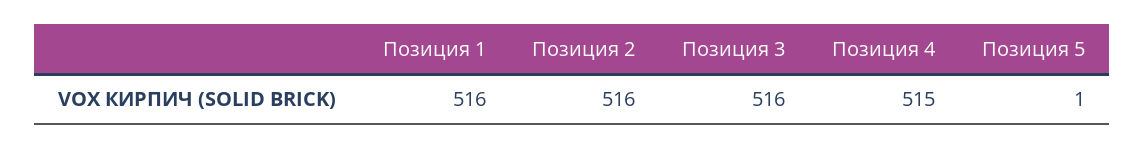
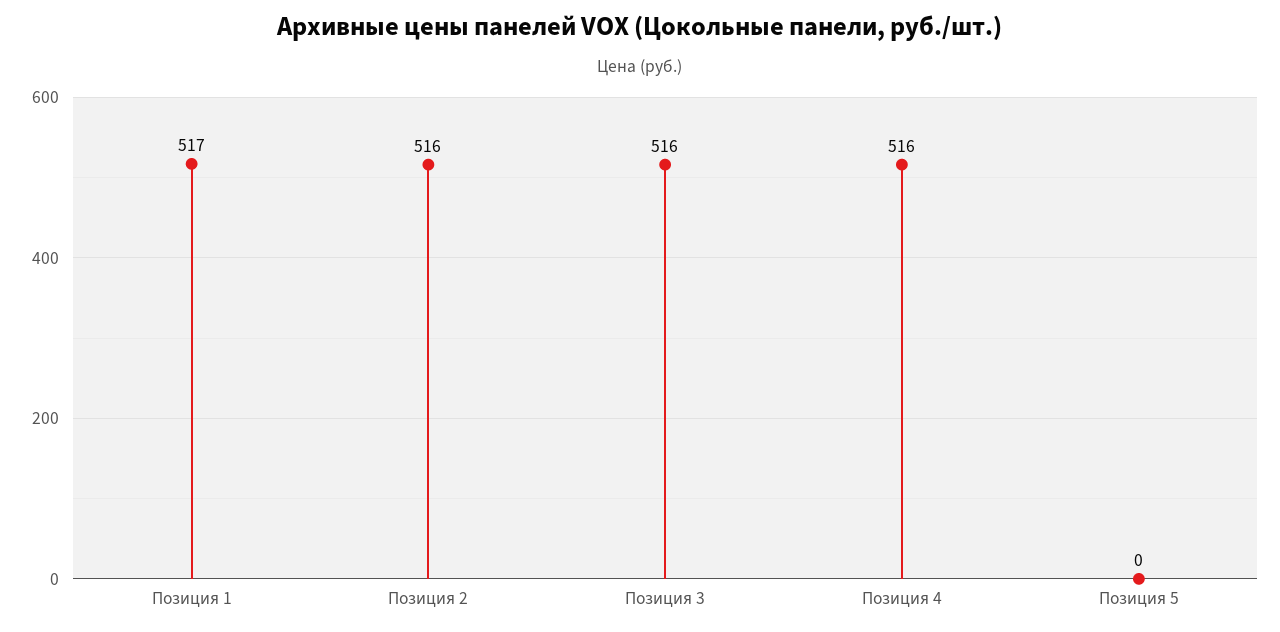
  {
-   "Позиция 1": 516,
+   "Позиция 1": 517,
    "Позиция 2": 516,
    "Позиция 3": 516,
-   "Позиция 4": 515,
+   "Позиция 4": 516,
-   "Позиция 5": 1
+   "Позиция 5": 0
  }

